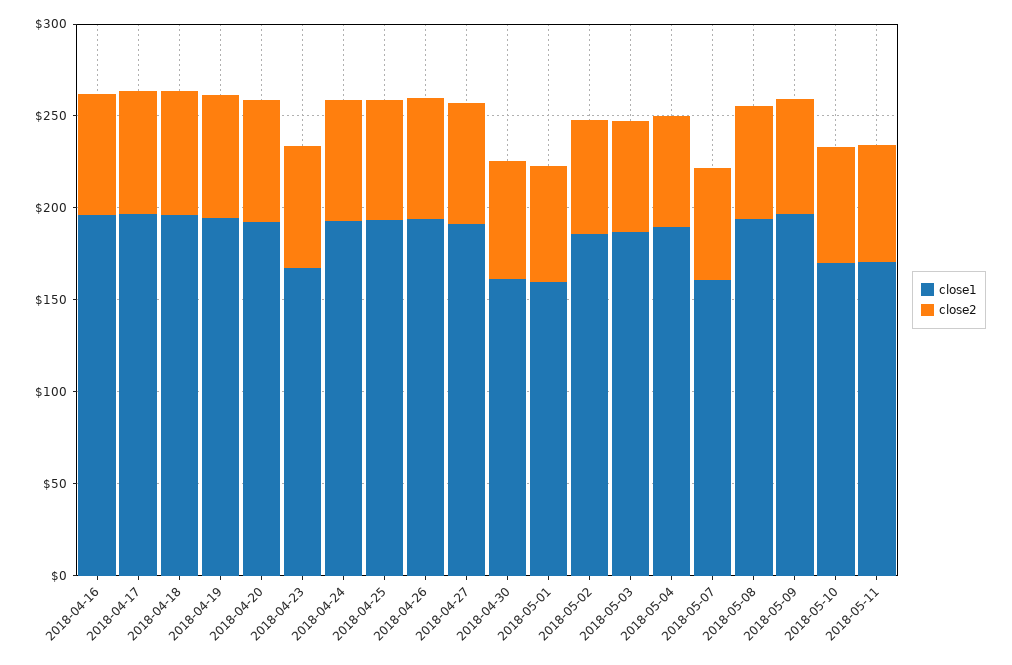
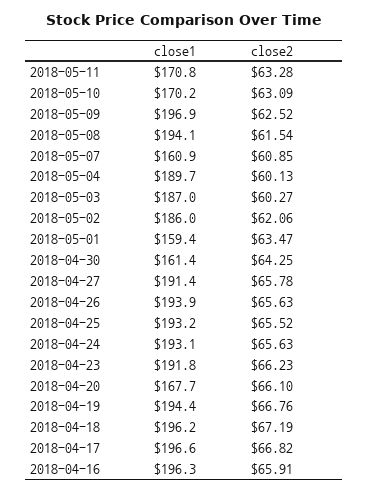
  {
    "close1": {
      "2018-04-16": 196.3,
      "2018-04-17": 196.6,
      "2018-04-18": 196.2,
      "2018-04-19": 194.4,
-     "2018-04-20": 190,
+     "2018-04-20": 167.7,
-     "2018-04-23": 170,
+     "2018-04-23": 191.8,
      "2018-04-24": 193.1,
      "2018-04-25": 193.2,
      "2018-04-26": 193.9,
      "2018-04-27": 191.4,
      "2018-04-30": 161.4,
      "2018-05-01": 159.4,
      "2018-05-02": 186,
      "2018-05-03": 187,
      "2018-05-04": 189.7,
      "2018-05-07": 160.9,
      "2018-05-08": 194.1,
      "2018-05-09": 196.9,
      "2018-05-10": 170.2,
      "2018-05-11": 170.8
    },
    "close2": {
      "2018-04-16": 65.91,
      "2018-04-17": 66.82,
      "2018-04-18": 67.19,
      "2018-04-19": 66.76,
      "2018-04-20": 66.1,
      "2018-04-23": 66.23,
      "2018-04-24": 65.63,
      "2018-04-25": 65.52,
      "2018-04-26": 65.63,
      "2018-04-27": 65.78,
      "2018-04-30": 64.25,
      "2018-05-01": 63.47,
      "2018-05-02": 62.06,
      "2018-05-03": 60.27,
      "2018-05-04": 60.13,
      "2018-05-07": 60.85,
      "2018-05-08": 61.54,
      "2018-05-09": 62.52,
      "2018-05-10": 63.09,
      "2018-05-11": 63.28
    }
  }

